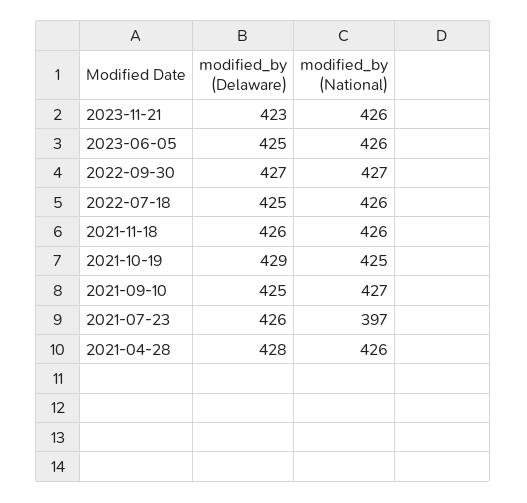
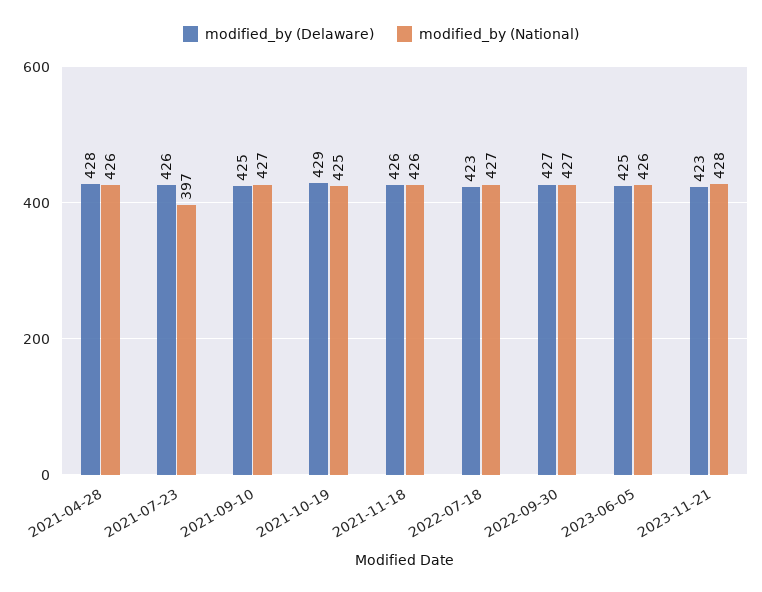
  {
    "modified_by (Delaware)": {
      "2023-11-21": 423,
      "2023-06-05": 425,
      "2022-09-30": 427,
-     "2022-07-18": 425,
+     "2022-07-18": 423,
      "2021-11-18": 426,
      "2021-10-19": 429,
      "2021-09-10": 425,
      "2021-07-23": 426,
      "2021-04-28": 428
    },
    "modified_by (National)": {
-     "2023-11-21": 426,
+     "2023-11-21": 428,
      "2023-06-05": 426,
      "2022-09-30": 427,
-     "2022-07-18": 426,
+     "2022-07-18": 427,
      "2021-11-18": 426,
      "2021-10-19": 425,
      "2021-09-10": 427,
      "2021-07-23": 397,
      "2021-04-28": 426
    }
  }

